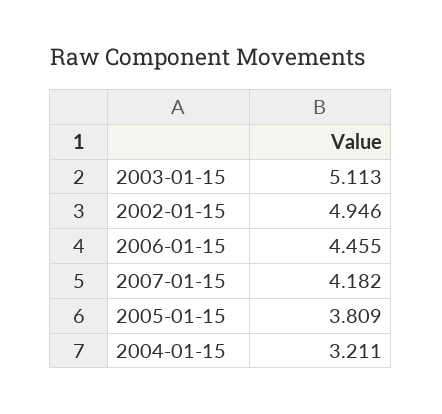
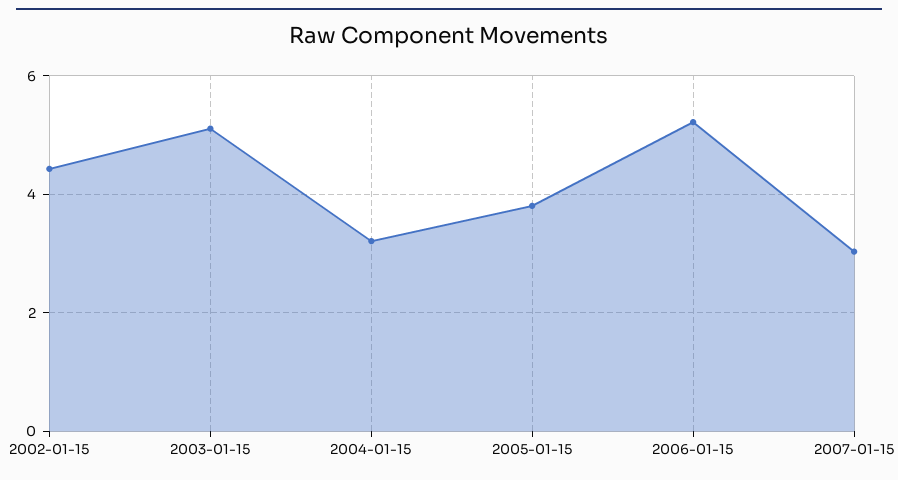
  {
    "2003-01-15": 5.113,
-   "2002-01-15": 4.946,
+   "2002-01-15": 4.4,
-   "2006-01-15": 4.455,
+   "2006-01-15": 5.2,
-   "2007-01-15": 4.182,
+   "2007-01-15": 3,
    "2005-01-15": 3.809,
    "2004-01-15": 3.211
  }

